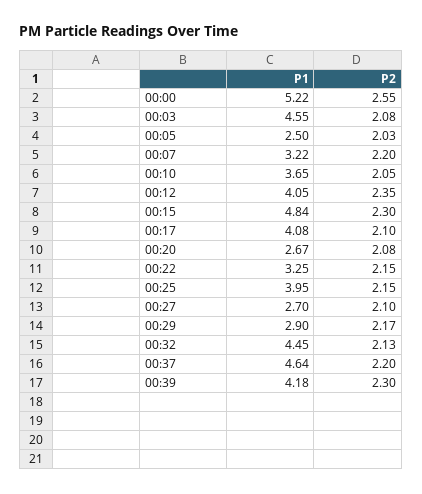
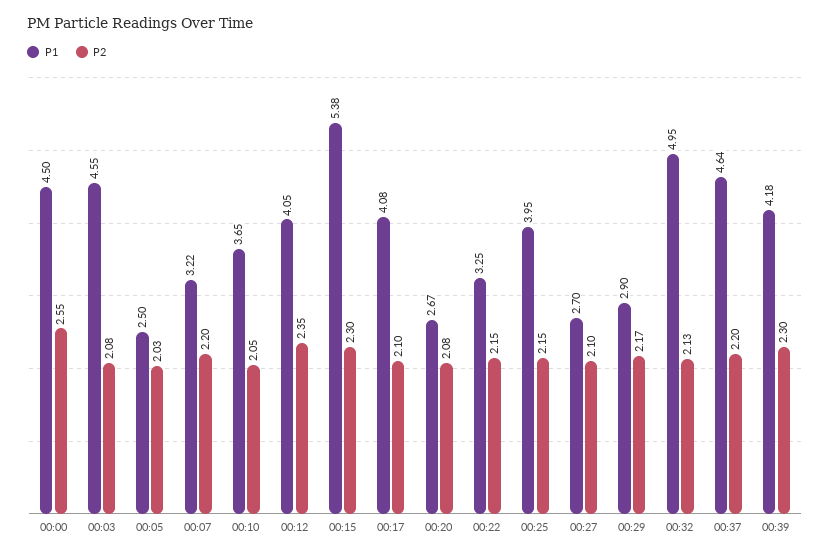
  {
    "P1": {
-     "00:00": 5.22,
+     "00:00": 4.5,
      "00:03": 4.55,
      "00:05": 2.5,
      "00:07": 3.22,
      "00:10": 3.65,
      "00:12": 4.05,
-     "00:15": 4.84,
+     "00:15": 5.38,
      "00:17": 4.08,
      "00:20": 2.67,
      "00:22": 3.25,
      "00:25": 3.95,
      "00:27": 2.7,
      "00:29": 2.9,
-     "00:32": 4.45,
+     "00:32": 4.95,
      "00:37": 4.64,
      "00:39": 4.18
    },
    "P2": {
      "00:00": 2.55,
      "00:03": 2.08,
      "00:05": 2.03,
      "00:07": 2.2,
      "00:10": 2.05,
      "00:12": 2.35,
      "00:15": 2.3,
      "00:17": 2.1,
      "00:20": 2.08,
      "00:22": 2.15,
      "00:25": 2.15,
      "00:27": 2.1,
      "00:29": 2.17,
      "00:32": 2.13,
      "00:37": 2.2,
      "00:39": 2.3
    }
  }

